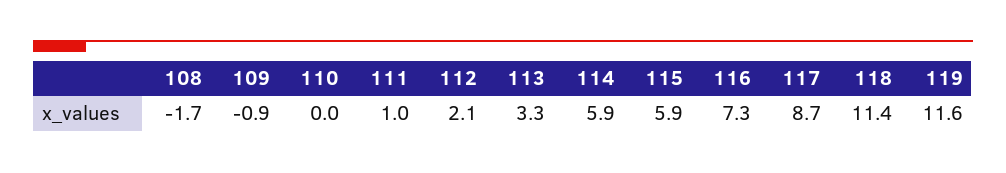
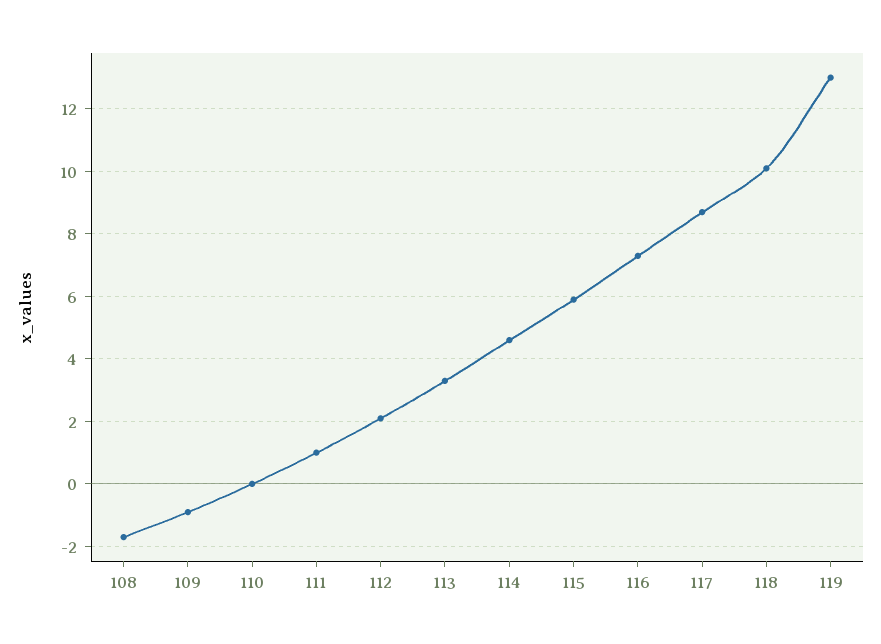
  {
    "108": -1.7,
    "109": -0.9,
    "110": 0,
    "111": 1,
    "112": 2.1,
    "113": 3.3,
-   "114": 5.9,
+   "114": 4.5,
    "115": 5.9,
    "116": 7.3,
    "117": 8.7,
-   "118": 11.4,
+   "118": 10,
-   "119": 11.6
+   "119": 13
  }

